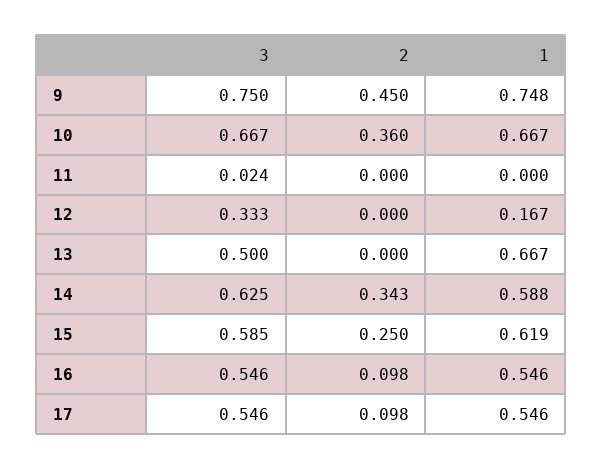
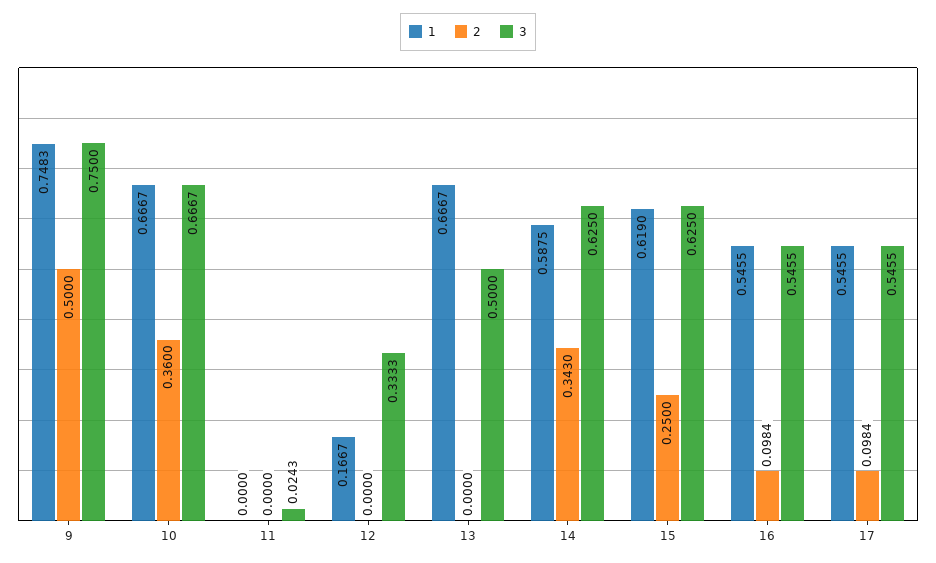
  {
    "3": {
      "9": 0.75,
      "10": 0.6667,
      "11": 0.0243,
      "12": 0.3333,
      "13": 0.5,
      "14": 0.625,
-     "15": 0.585,
+     "15": 0.625,
      "16": 0.5455,
      "17": 0.5455
    },
    "2": {
-     "9": 0.45,
+     "9": 0.5,
      "10": 0.36,
      "11": 0,
      "12": 0,
      "13": 0,
      "14": 0.343,
      "15": 0.25,
      "16": 0.0984,
      "17": 0.0984
    },
    "1": {
      "9": 0.7483,
      "10": 0.6667,
      "11": 0,
      "12": 0.1667,
      "13": 0.6667,
      "14": 0.5875,
      "15": 0.619,
      "16": 0.5455,
      "17": 0.5455
    }
  }

